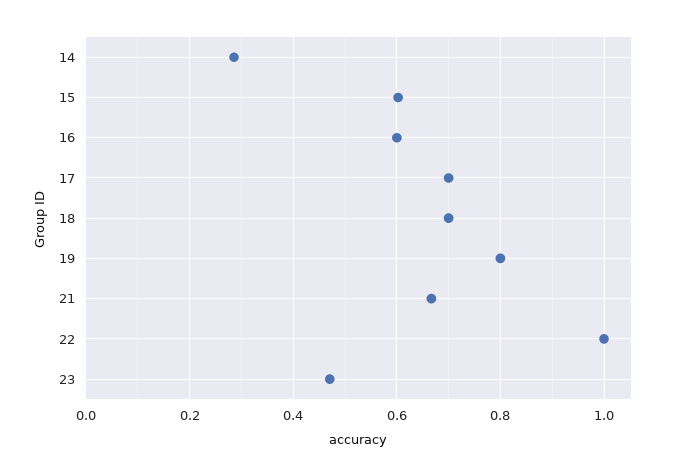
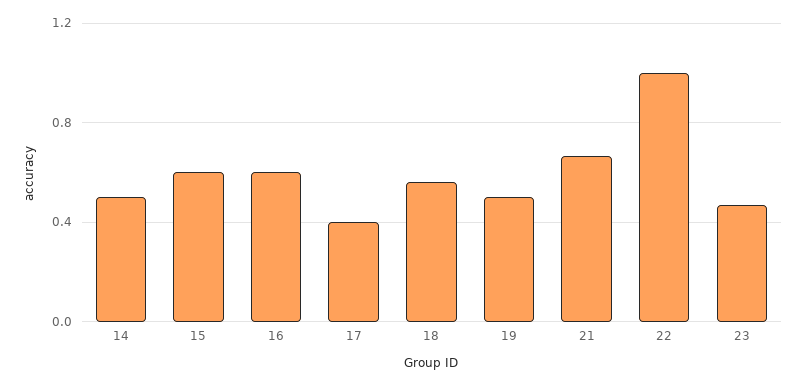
  {
-   "14": 0.28,
+   "14": 0.5,
    "15": 0.6,
    "16": 0.6,
-   "17": 0.7,
+   "17": 0.4,
-   "18": 0.7,
+   "18": 0.55,
-   "19": 0.8,
+   "19": 0.5,
    "21": 0.66,
    "22": 1,
    "23": 0.48
  }

